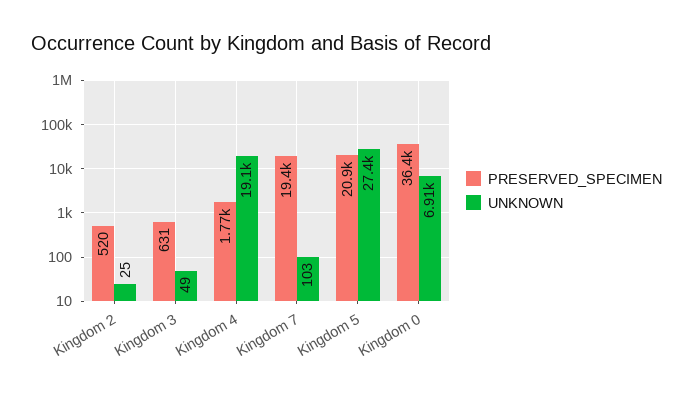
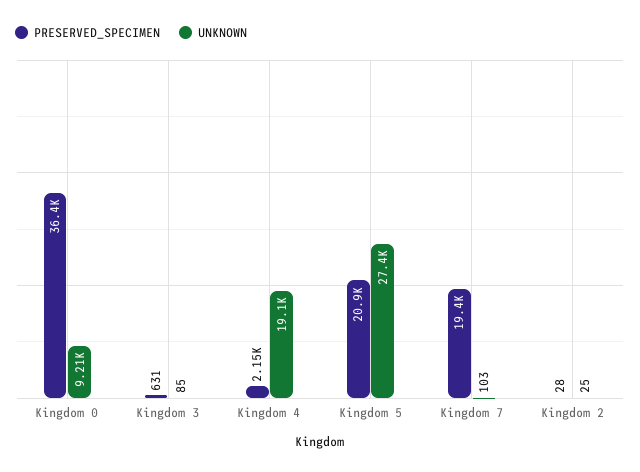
  {
    "PRESERVED_SPECIMEN": {
-     "Kingdom 2": 520,
+     "Kingdom 2": 28,
      "Kingdom 3": 631,
-     "Kingdom 4": 1770,
+     "Kingdom 4": 2150,
      "Kingdom 7": 19400,
      "Kingdom 5": 20900,
      "Kingdom 0": 36400
    },
    "UNKNOWN": {
      "Kingdom 2": 25,
-     "Kingdom 3": 49,
+     "Kingdom 3": 85,
      "Kingdom 4": 19100,
      "Kingdom 7": 103,
      "Kingdom 5": 27400,
-     "Kingdom 0": 6910
+     "Kingdom 0": 9210
    }
  }

